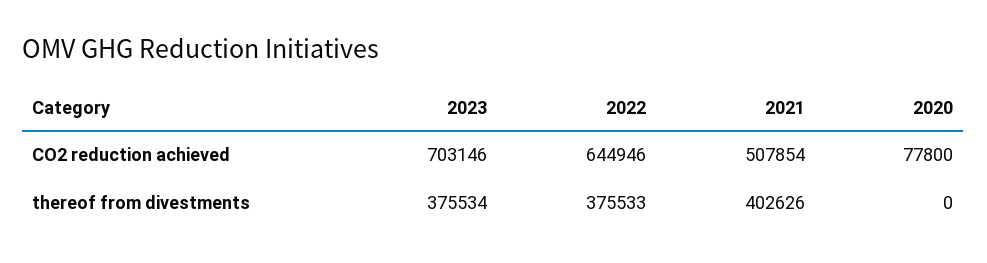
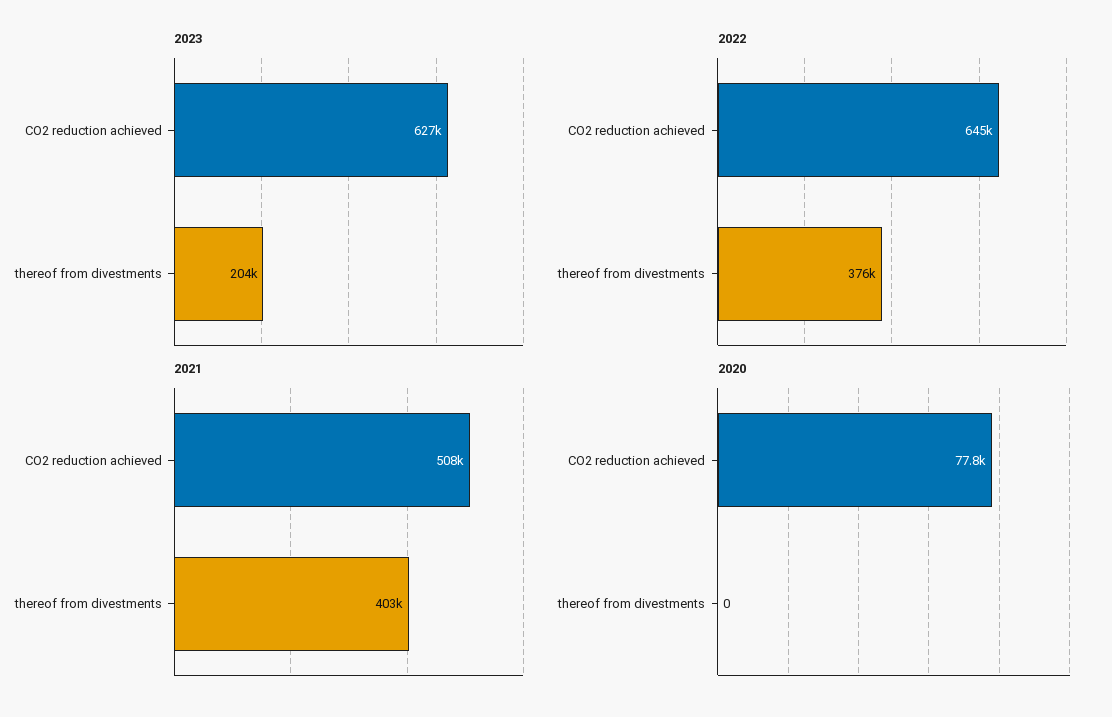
  {
    "2023": {
-     "CO2 reduction achieved": 703146,
+     "CO2 reduction achieved": 627000,
-     "thereof from divestments": 375534
+     "thereof from divestments": 204000
    },
    "2022": {
      "CO2 reduction achieved": 644946,
      "thereof from divestments": 375533
    },
    "2021": {
      "CO2 reduction achieved": 507854,
      "thereof from divestments": 402626
    },
    "2020": {
      "CO2 reduction achieved": 77800,
      "thereof from divestments": 0
    }
  }

